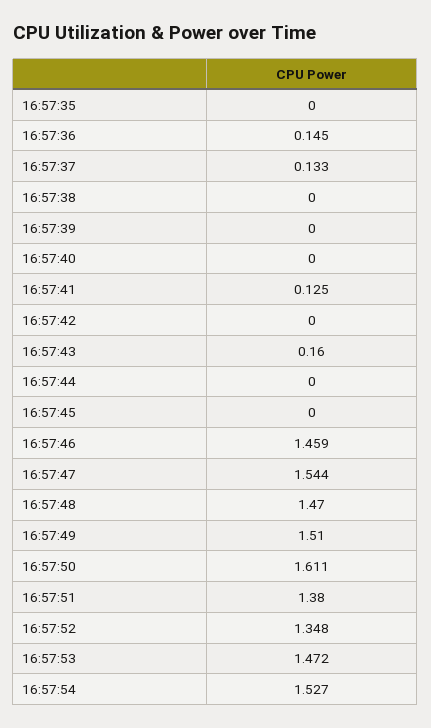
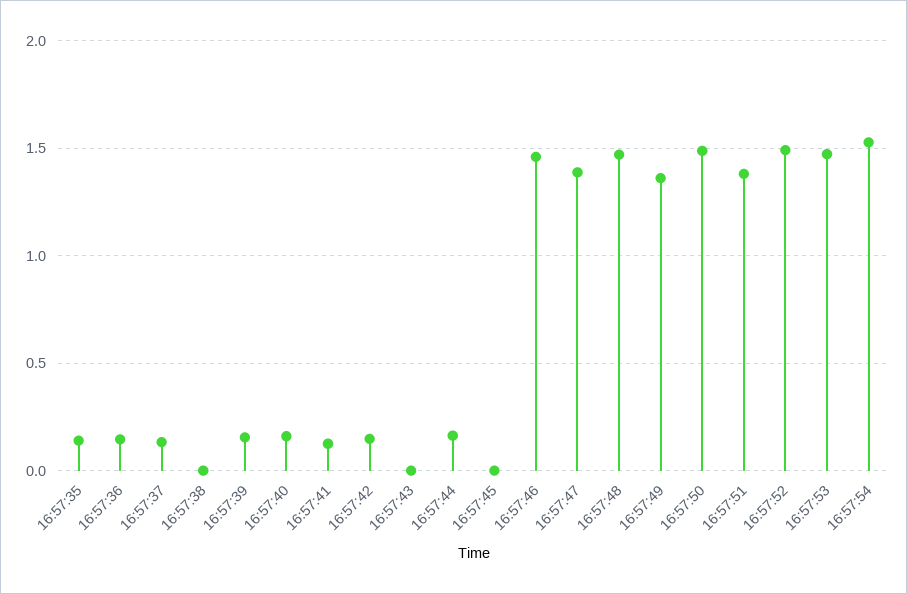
  {
-   "16:57:35": 0,
+   "16:57:35": 0.15,
    "16:57:36": 0.145,
    "16:57:37": 0.133,
    "16:57:38": 0,
-   "16:57:39": 0,
+   "16:57:39": 0.15,
-   "16:57:40": 0,
+   "16:57:40": 0.15,
    "16:57:41": 0.125,
-   "16:57:42": 0,
+   "16:57:42": 0.15,
-   "16:57:43": 0.16,
+   "16:57:43": 0,
-   "16:57:44": 0,
+   "16:57:44": 0.15,
    "16:57:45": 0,
    "16:57:46": 1.459,
-   "16:57:47": 1.544,
+   "16:57:47": 1.4,
    "16:57:48": 1.47,
-   "16:57:49": 1.51,
+   "16:57:49": 1.35,
-   "16:57:50": 1.611,
+   "16:57:50": 1.5,
    "16:57:51": 1.38,
-   "16:57:52": 1.348,
+   "16:57:52": 1.5,
    "16:57:53": 1.472,
    "16:57:54": 1.527
  }

